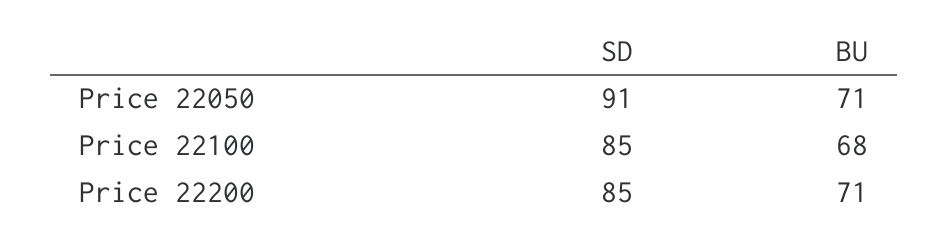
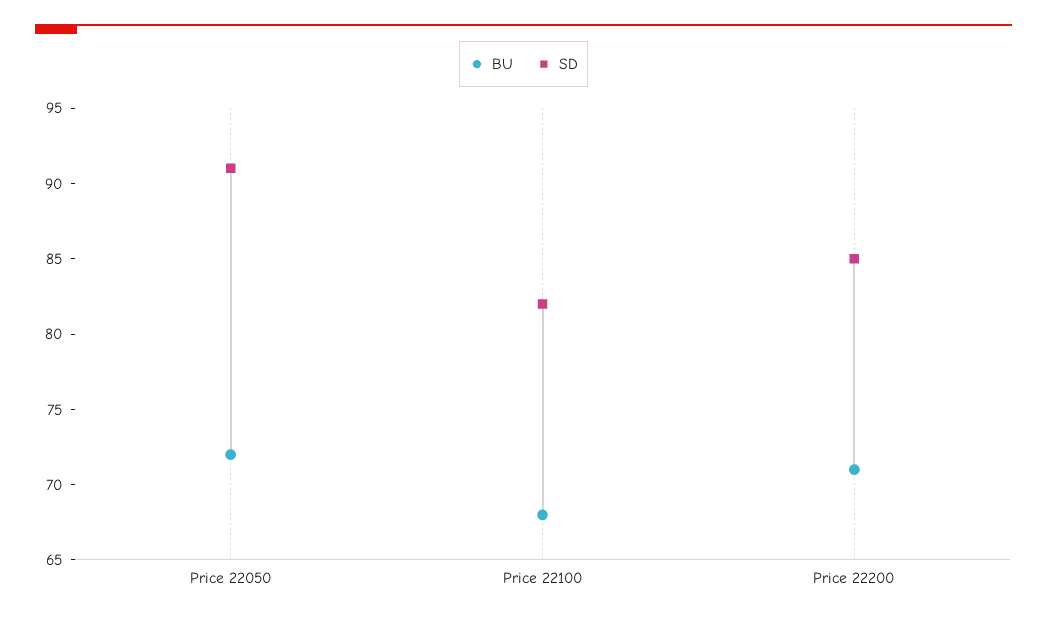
  {
    "SD": {
      "Price 22050": 91,
-     "Price 22100": 85,
+     "Price 22100": 82,
      "Price 22200": 85
    },
    "BU": {
-     "Price 22050": 71,
+     "Price 22050": 72,
      "Price 22100": 68,
      "Price 22200": 71
    }
  }

